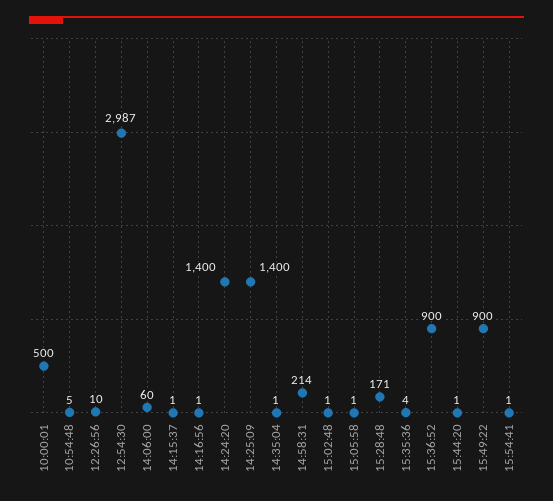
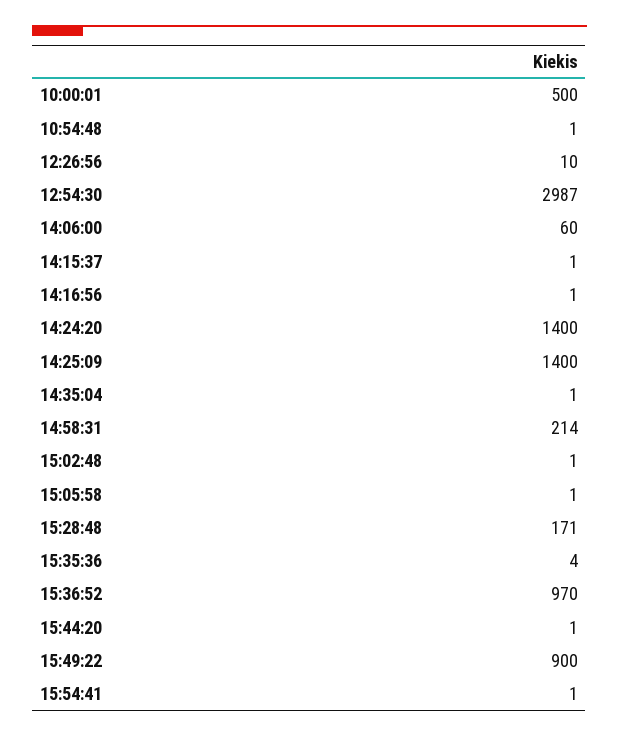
  {
    "10:00:01": 500,
-   "10:54:48": 5,
+   "10:54:48": 1,
    "12:26:56": 10,
    "12:54:30": 2987,
    "14:06:00": 60,
    "14:15:37": 1,
    "14:16:56": 1,
    "14:24:20": 1400,
    "14:25:09": 1400,
    "14:35:04": 1,
    "14:58:31": 214,
    "15:02:48": 1,
    "15:05:58": 1,
    "15:28:48": 171,
    "15:35:36": 4,
-   "15:36:52": 900,
+   "15:36:52": 970,
    "15:44:20": 1,
    "15:49:22": 900,
    "15:54:41": 1
  }

